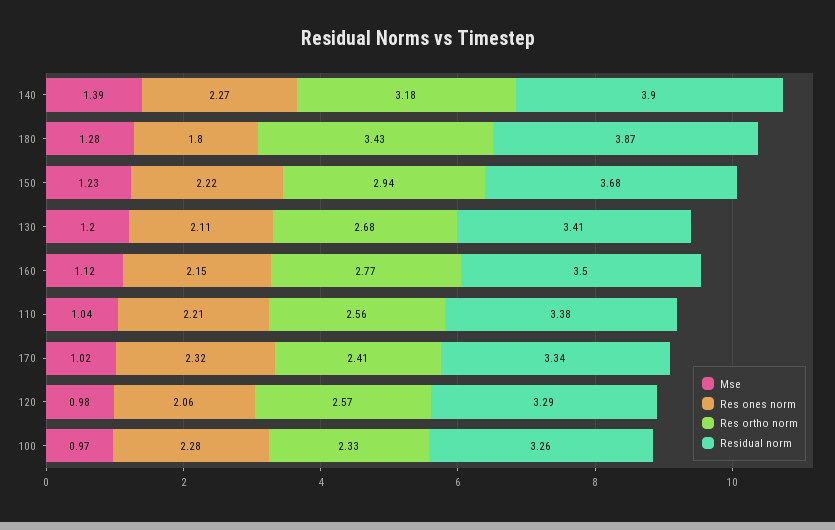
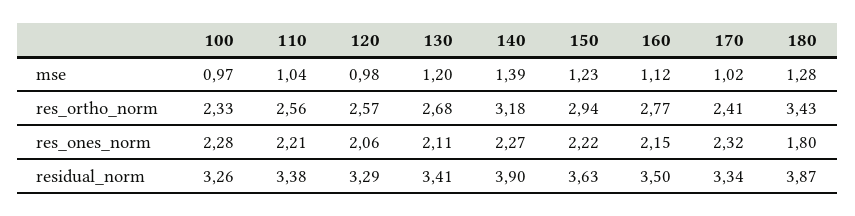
  {
    "Mse": {
      "140": 1.39,
      "180": 1.28,
      "150": 1.23,
      "130": 1.2,
      "160": 1.12,
      "110": 1.04,
      "170": 1.02,
      "120": 0.98,
      "100": 0.97
    },
    "Res ones norm": {
      "140": 2.27,
      "180": 1.8,
      "150": 2.22,
      "130": 2.11,
      "160": 2.15,
      "110": 2.21,
      "170": 2.32,
      "120": 2.06,
      "100": 2.28
    },
    "Res ortho norm": {
      "140": 3.18,
      "180": 3.43,
      "150": 2.94,
      "130": 2.68,
      "160": 2.77,
      "110": 2.56,
      "170": 2.41,
      "120": 2.57,
      "100": 2.33
    },
    "Residual norm": {
      "140": 3.9,
      "180": 3.87,
-     "150": 3.68,
+     "150": 3.63,
      "130": 3.41,
      "160": 3.5,
      "110": 3.38,
      "170": 3.34,
      "120": 3.29,
      "100": 3.26
    }
  }

